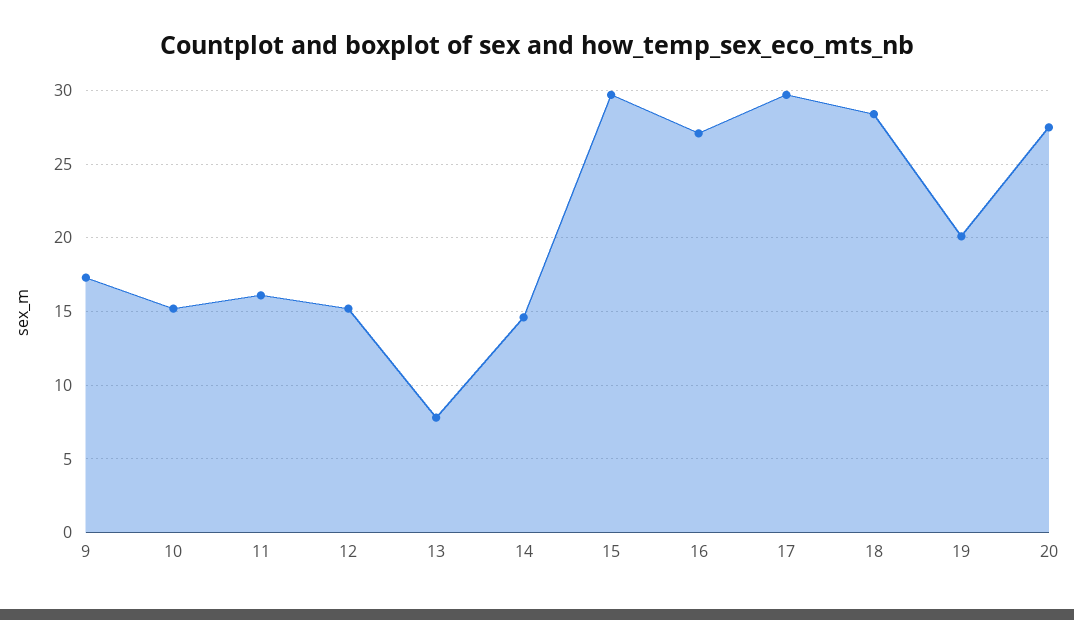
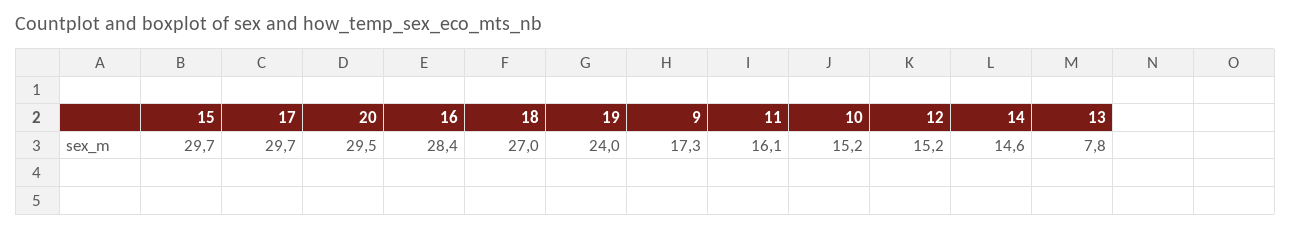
  {
    "9": 17.3,
    "10": 15.2,
    "11": 16.1,
    "12": 15.2,
    "13": 7.8,
    "14": 14.6,
    "15": 29.7,
-   "16": 27,
+   "16": 28.4,
    "17": 29.7,
-   "18": 28.5,
+   "18": 27,
-   "19": 20,
+   "19": 24,
-   "20": 27.5
+   "20": 29.5
  }

